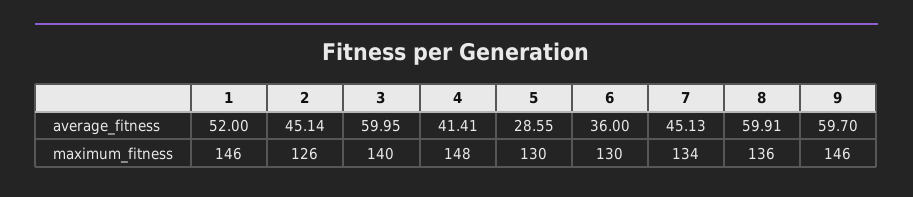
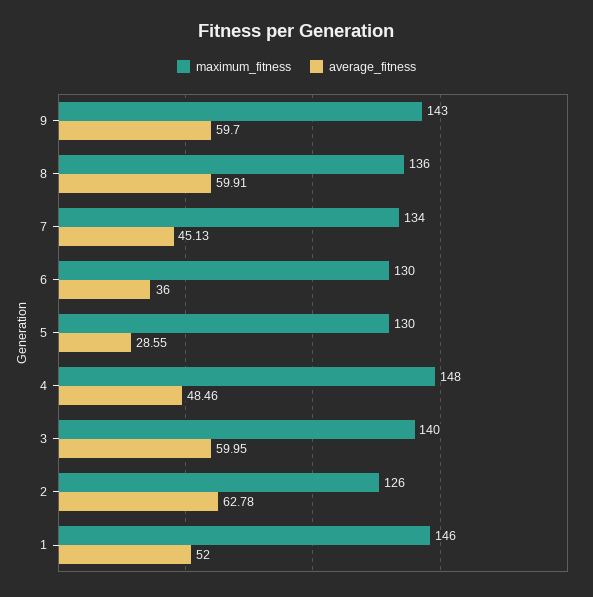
  {
    "average_fitness": {
      "1": 52,
-     "2": 45.14,
+     "2": 62.78,
      "3": 59.95,
-     "4": 41.41,
+     "4": 48.46,
      "5": 28.55,
      "6": 36,
      "7": 45.13,
      "8": 59.91,
      "9": 59.7
    },
    "maximum_fitness": {
      "1": 146,
      "2": 126,
      "3": 140,
      "4": 148,
      "5": 130,
      "6": 130,
      "7": 134,
      "8": 136,
-     "9": 146
+     "9": 143
    }
  }

